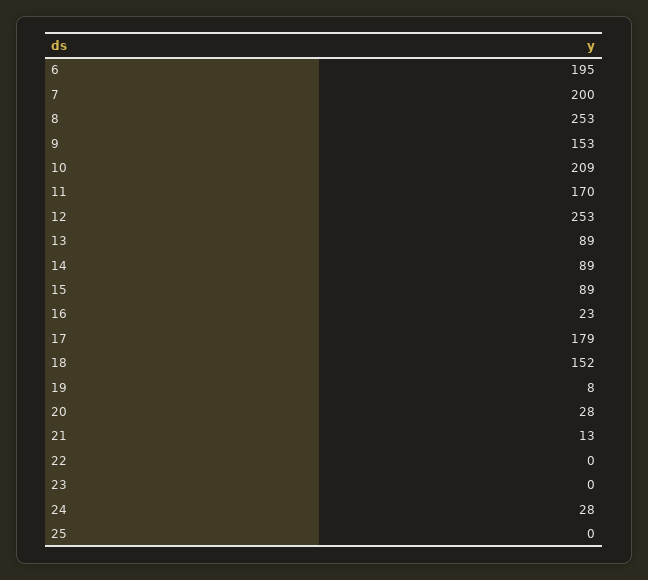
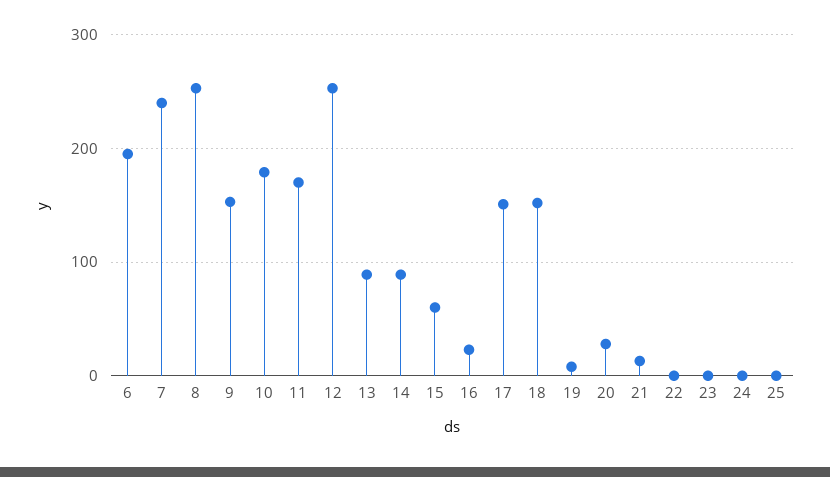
  {
    "6": 195,
-   "7": 200,
+   "7": 240,
    "8": 253,
    "9": 153,
-   "10": 209,
+   "10": 180,
    "11": 170,
    "12": 253,
    "13": 89,
    "14": 89,
-   "15": 89,
+   "15": 60,
    "16": 23,
-   "17": 179,
+   "17": 150,
    "18": 152,
    "19": 8,
    "20": 28,
    "21": 13,
    "22": 0,
    "23": 0,
-   "24": 28,
+   "24": 0,
    "25": 0
  }

